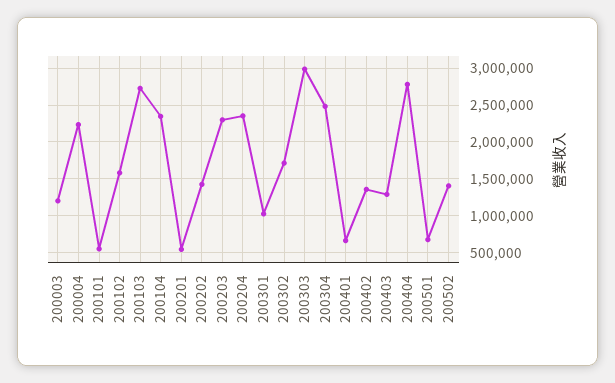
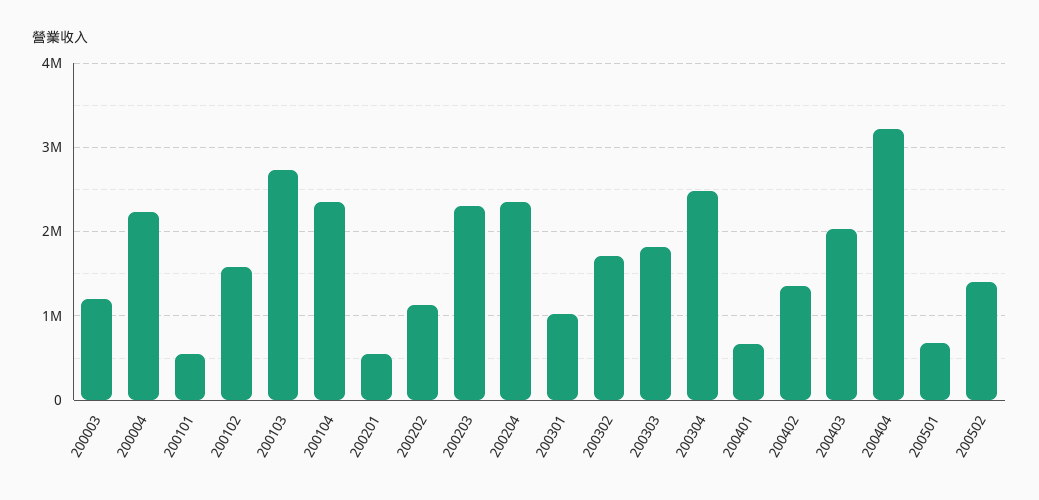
  {
    "200003": 1200000,
    "200004": 2200000,
    "200101": 600000,
    "200102": 1600000,
    "200103": 2700000,
    "200104": 2300000,
    "200201": 500000,
-   "200202": 1400000,
+   "200202": 1100000,
    "200203": 2300000,
    "200204": 2400000,
    "200301": 1000000,
    "200302": 1700000,
-   "200303": 3000000,
+   "200303": 1800000,
    "200304": 2500000,
    "200401": 700000,
    "200402": 1400000,
-   "200403": 1300000,
+   "200403": 2000000,
-   "200404": 2800000,
+   "200404": 3200000,
    "200501": 700000,
    "200502": 1400000
  }

